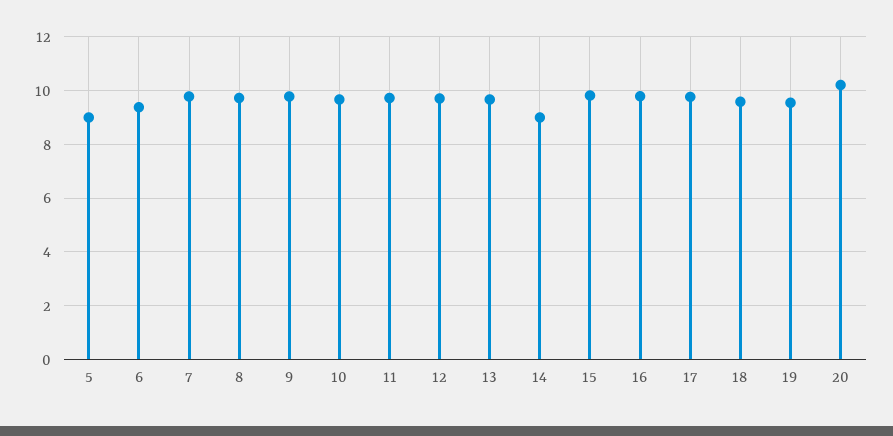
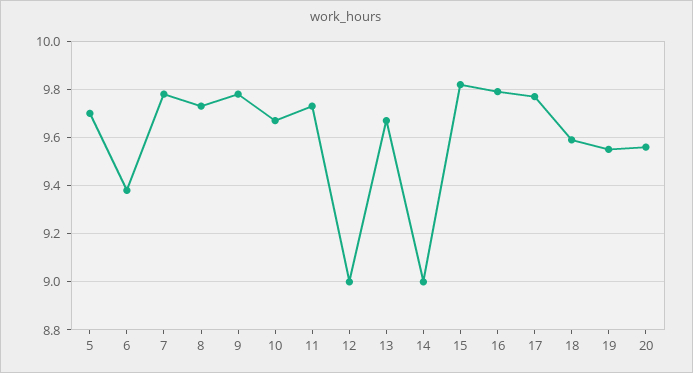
  {
-   "5": 9,
+   "5": 9.7,
    "6": 9.4,
    "7": 9.8,
    "8": 9.75,
    "9": 9.8,
    "10": 9.65,
    "11": 9.75,
-   "12": 9.75,
+   "12": 9,
    "13": 9.65,
    "14": 9,
    "15": 9.8,
    "16": 9.8,
    "17": 9.75,
    "18": 9.6,
    "19": 9.55,
-   "20": 10.25
+   "20": 9.55
  }

